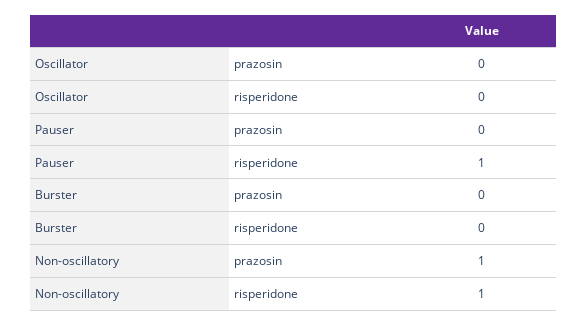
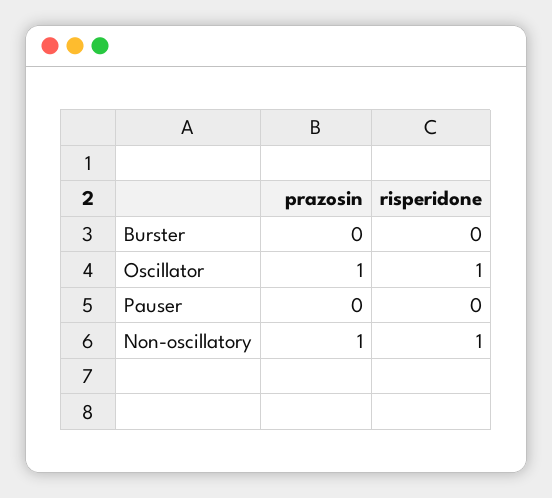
  {
    "Oscillator": {
-     "prazosin": 0,
+     "prazosin": 1,
-     "risperidone": 0
+     "risperidone": 1
    },
    "Pauser": {
      "prazosin": 0,
-     "risperidone": 1
+     "risperidone": 0
    },
    "Burster": {
      "prazosin": 0,
      "risperidone": 0
    },
    "Non-oscillatory": {
      "prazosin": 1,
      "risperidone": 1
    }
  }

